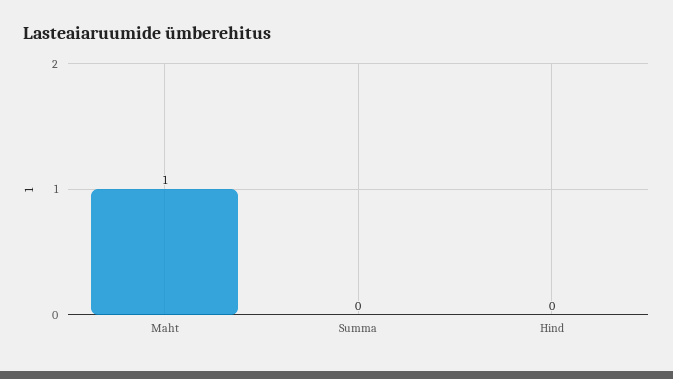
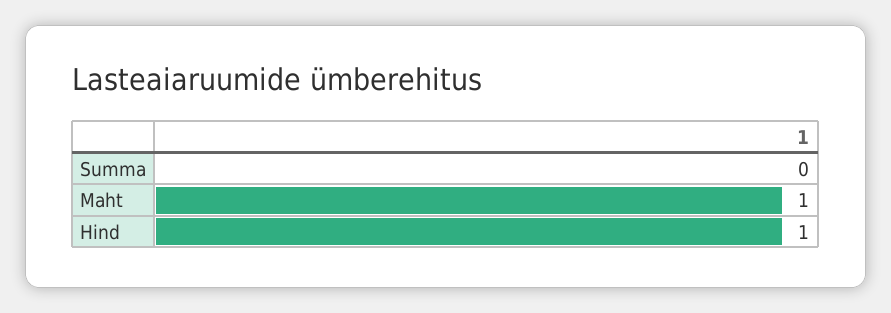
  {
    "Maht": 1,
    "Summa": 0,
-   "Hind": 0
+   "Hind": 1
  }

